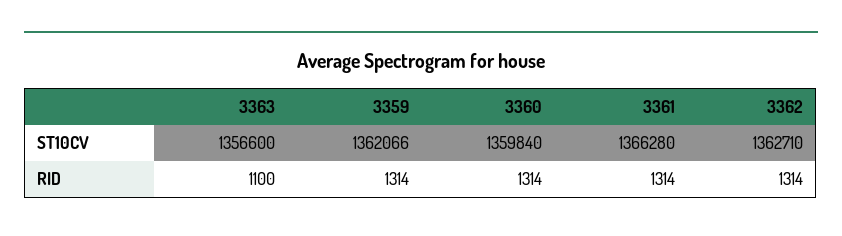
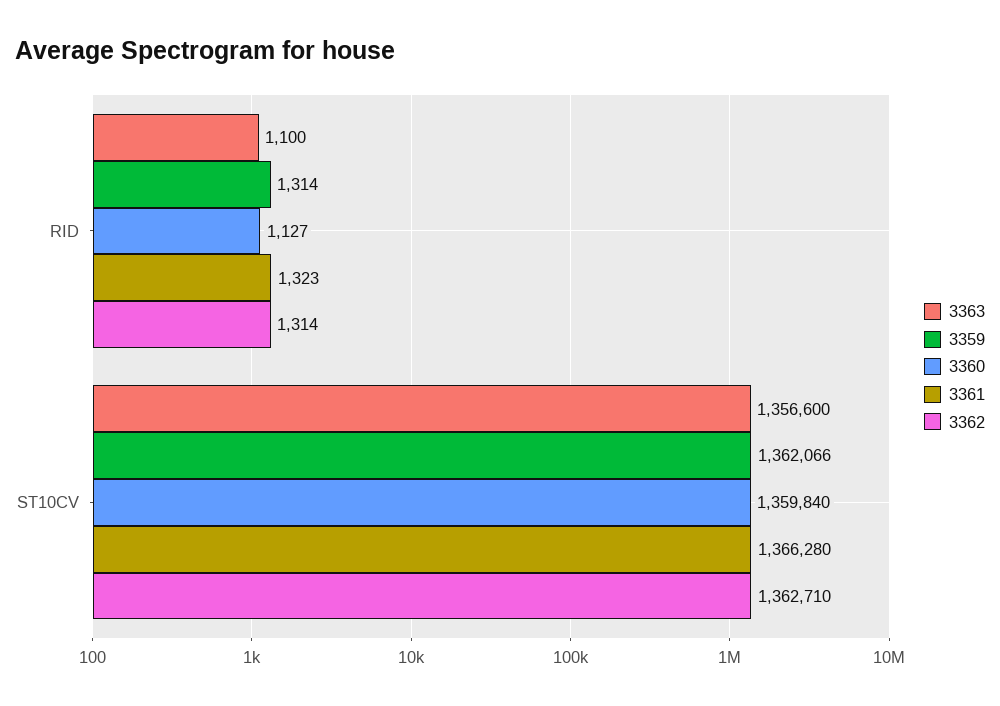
  {
    "3363": {
      "ST10CV": 1356600,
      "RID": 1100
    },
    "3359": {
      "ST10CV": 1362066,
      "RID": 1314
    },
    "3360": {
      "ST10CV": 1359840,
-     "RID": 1314
+     "RID": 1127
    },
    "3361": {
      "ST10CV": 1366280,
-     "RID": 1314
+     "RID": 1323
    },
    "3362": {
      "ST10CV": 1362710,
      "RID": 1314
    }
  }

